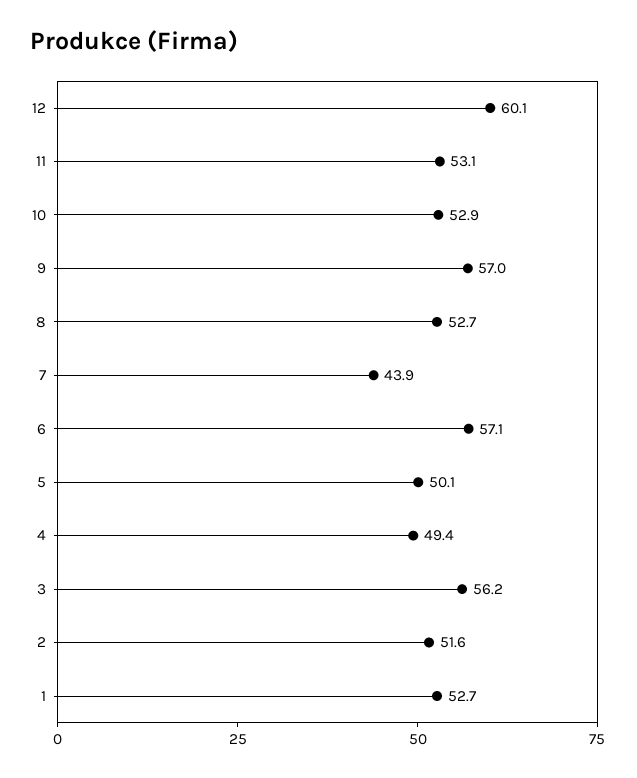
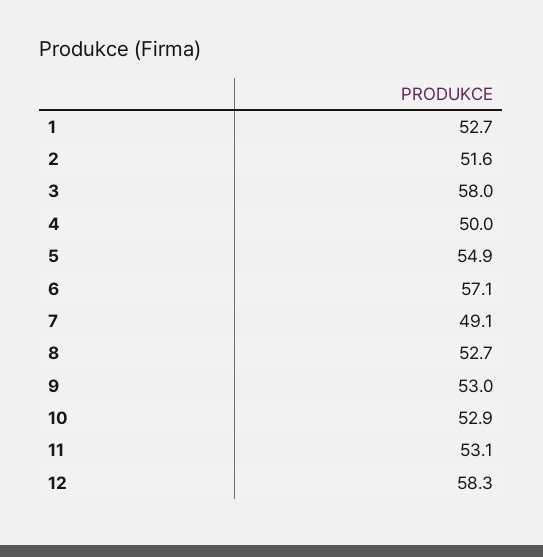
  {
-   "12": 60.1,
+   "12": 58.3,
    "11": 53.1,
    "10": 52.9,
-   "9": 57,
+   "9": 53,
    "8": 52.7,
-   "7": 43.9,
+   "7": 49.1,
    "6": 57.1,
-   "5": 50.1,
+   "5": 54.9,
-   "4": 49.4,
+   "4": 50,
-   "3": 56.2,
+   "3": 58,
    "2": 51.6,
    "1": 52.7
  }

